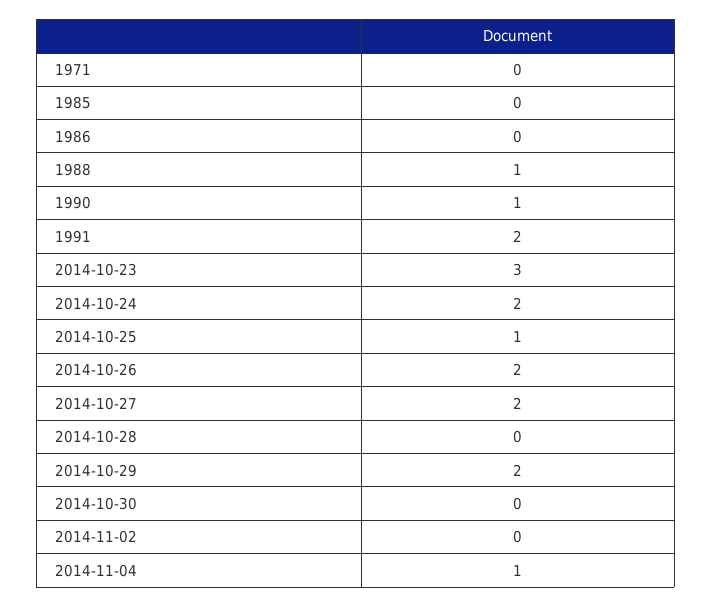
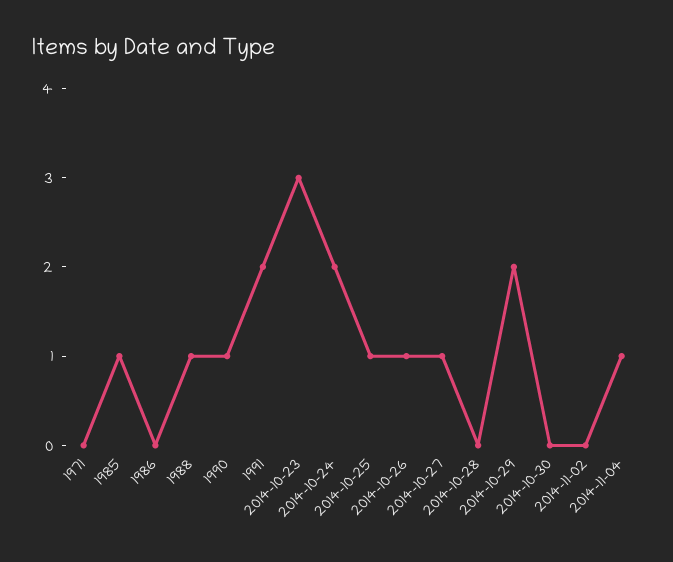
  {
    "1971": 0,
-   "1985": 0,
+   "1985": 1,
    "1986": 0,
    "1988": 1,
    "1990": 1,
    "1991": 2,
    "2014-10-23": 3,
    "2014-10-24": 2,
    "2014-10-25": 1,
-   "2014-10-26": 2,
+   "2014-10-26": 1,
-   "2014-10-27": 2,
+   "2014-10-27": 1,
    "2014-10-28": 0,
    "2014-10-29": 2,
    "2014-10-30": 0,
    "2014-11-02": 0,
    "2014-11-04": 1
  }

